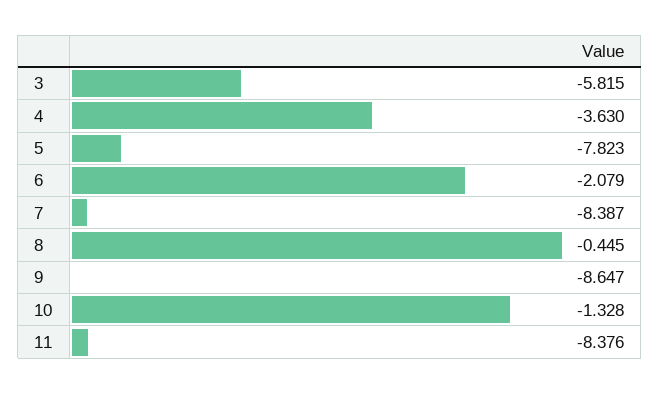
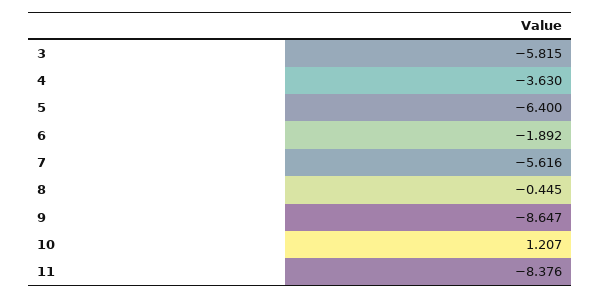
  {
    "3": -5.815,
    "4": -3.63,
-   "5": -7.823,
+   "5": -6.4,
-   "6": -2.079,
+   "6": -1.892,
-   "7": -8.387,
+   "7": -5.616,
    "8": -0.445,
    "9": -8.647,
-   "10": -1.328,
+   "10": 1.207,
    "11": -8.376
  }

